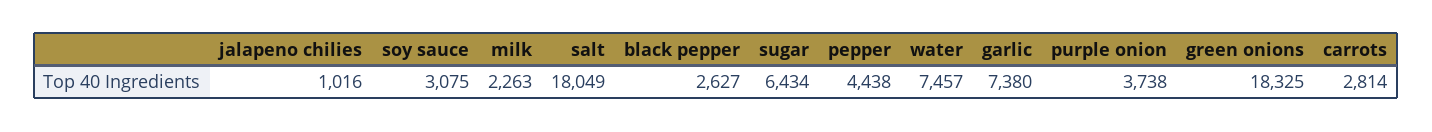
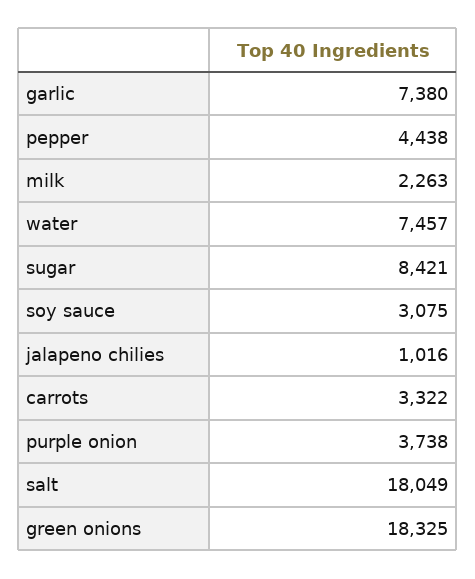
  {
    "jalapeno chilies": 1016,
    "soy sauce": 3075,
    "milk": 2263,
    "salt": 18049,
-   "black pepper": 2627,
-   "sugar": 6434,
+   "sugar": 8421,
    "pepper": 4438,
    "water": 7457,
    "garlic": 7380,
    "purple onion": 3738,
    "green onions": 18325,
-   "carrots": 2814
+   "carrots": 3322
  }

